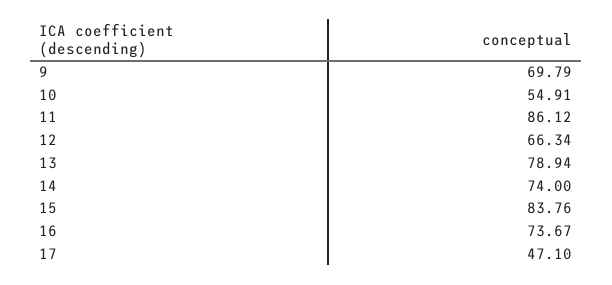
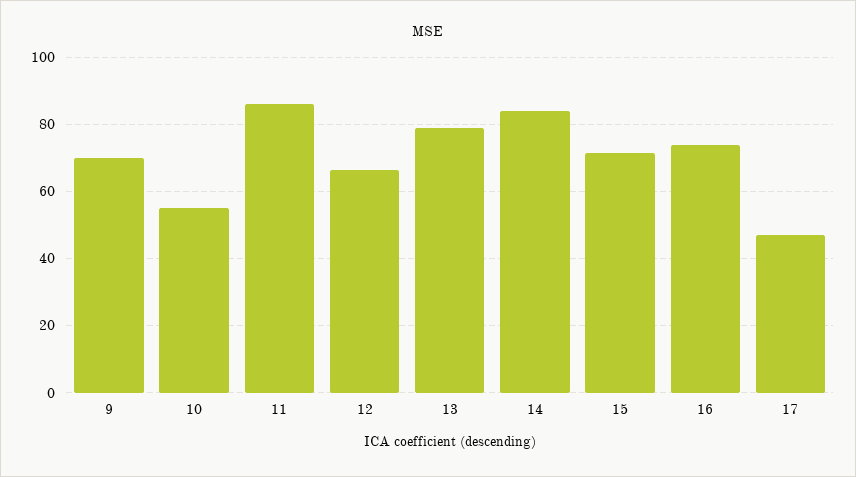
  {
    "9": 69.79,
    "10": 54.91,
    "11": 86.12,
    "12": 66.34,
    "13": 78.94,
-   "14": 74,
+   "14": 84,
-   "15": 83.76,
+   "15": 72,
    "16": 73.67,
    "17": 47.1
  }

